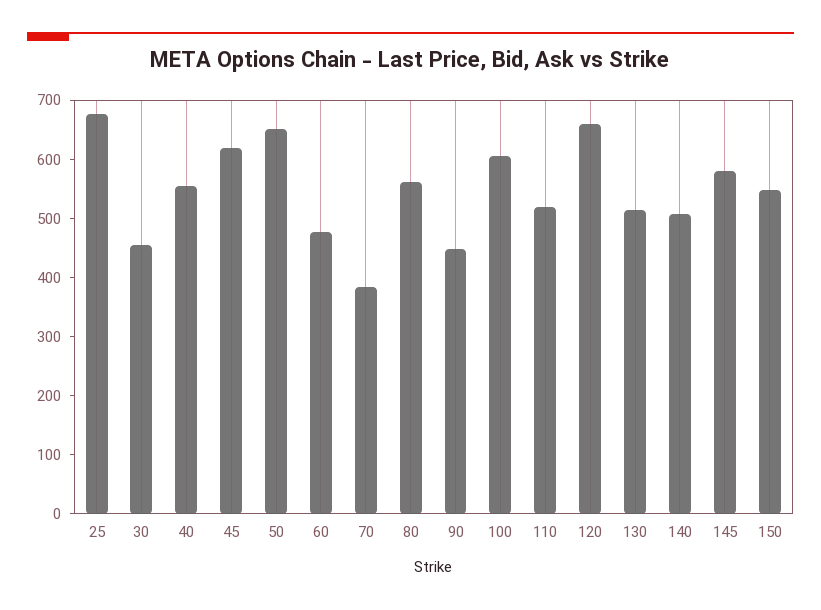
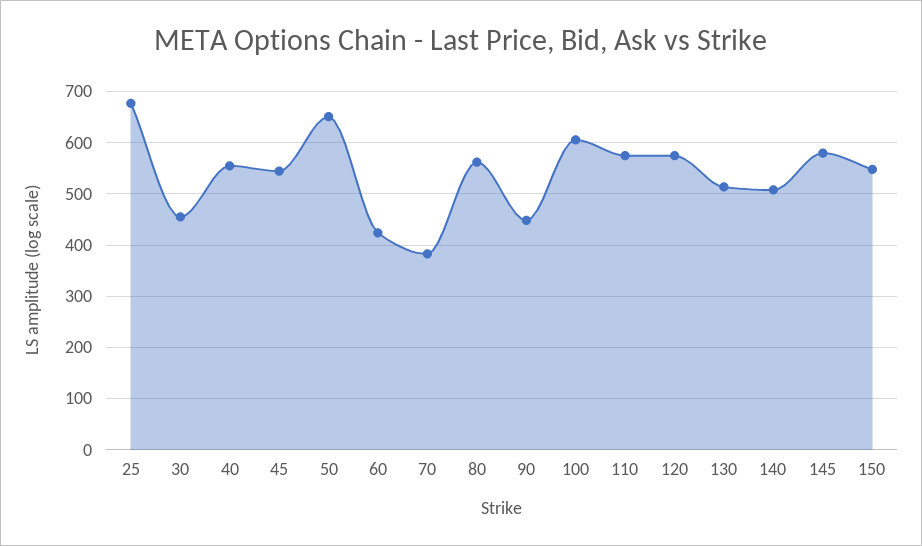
  {
    "25": 680,
    "30": 460,
    "40": 560,
-   "45": 620,
+   "45": 540,
    "50": 660,
-   "60": 480,
+   "60": 420,
    "70": 380,
    "80": 560,
    "90": 440,
    "100": 600,
-   "110": 520,
+   "110": 580,
-   "120": 660,
+   "120": 580,
    "130": 520,
    "140": 500,
    "145": 580,
    "150": 540
  }

